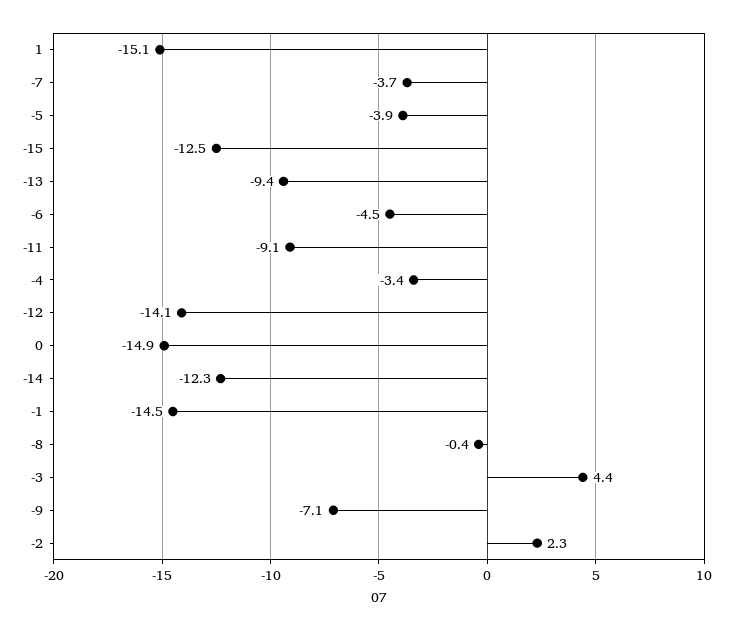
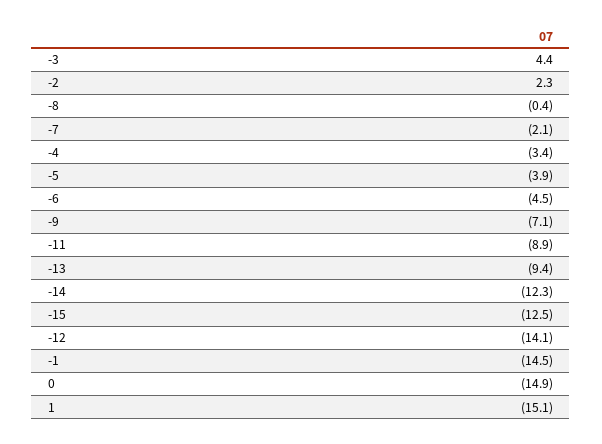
  {
    "1": -15.1,
-   "-7": -3.7,
+   "-7": -2.1,
    "-5": -3.9,
    "-15": -12.5,
    "-13": -9.4,
    "-6": -4.5,
-   "-11": -9.1,
+   "-11": -8.9,
    "-4": -3.4,
    "-12": -14.1,
    "0": -14.9,
    "-14": -12.3,
    "-1": -14.5,
    "-8": -0.4,
    "-3": 4.4,
    "-9": -7.1,
    "-2": 2.3
  }

